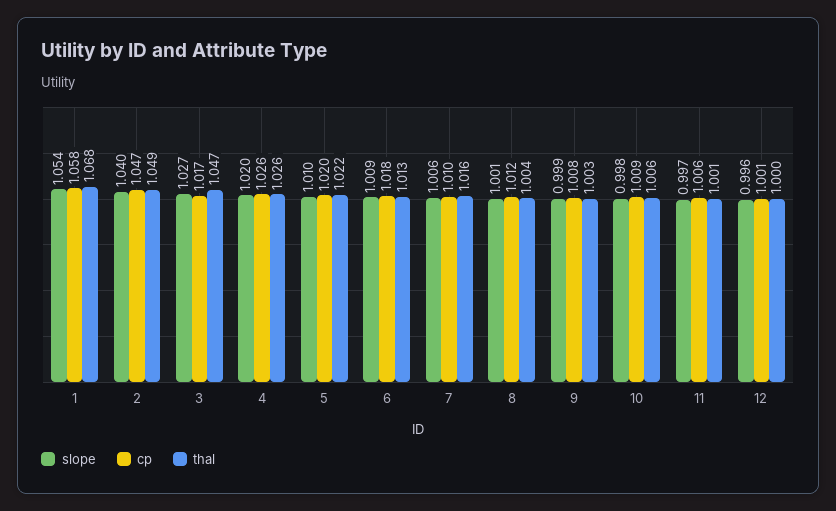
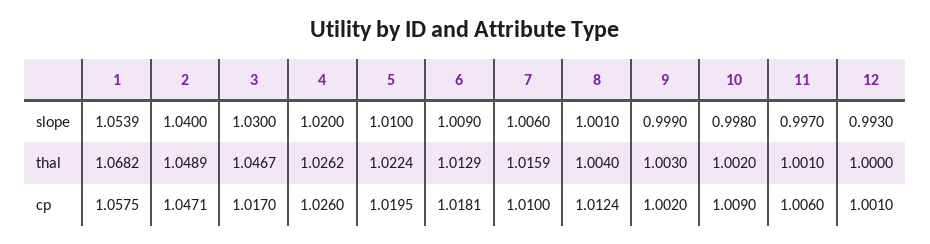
  {
    "slope": {
      "1": 1.0539,
      "2": 1.04,
-     "3": 1.027,
+     "3": 1.03,
      "4": 1.02,
      "5": 1.01,
      "6": 1.009,
      "7": 1.006,
      "8": 1.001,
      "9": 0.999,
      "10": 0.998,
      "11": 0.997,
-     "12": 0.996
+     "12": 0.993
    },
    "cp": {
      "1": 1.0575,
      "2": 1.0471,
      "3": 1.017,
      "4": 1.026,
      "5": 1.0195,
      "6": 1.0181,
      "7": 1.01,
      "8": 1.0124,
-     "9": 1.008,
+     "9": 1.002,
      "10": 1.009,
      "11": 1.006,
      "12": 1.001
    },
    "thal": {
      "1": 1.0682,
      "2": 1.0489,
      "3": 1.0467,
      "4": 1.0262,
      "5": 1.0224,
      "6": 1.0129,
      "7": 1.0159,
      "8": 1.004,
      "9": 1.003,
-     "10": 1.006,
+     "10": 1.002,
      "11": 1.001,
      "12": 1
    }
  }

